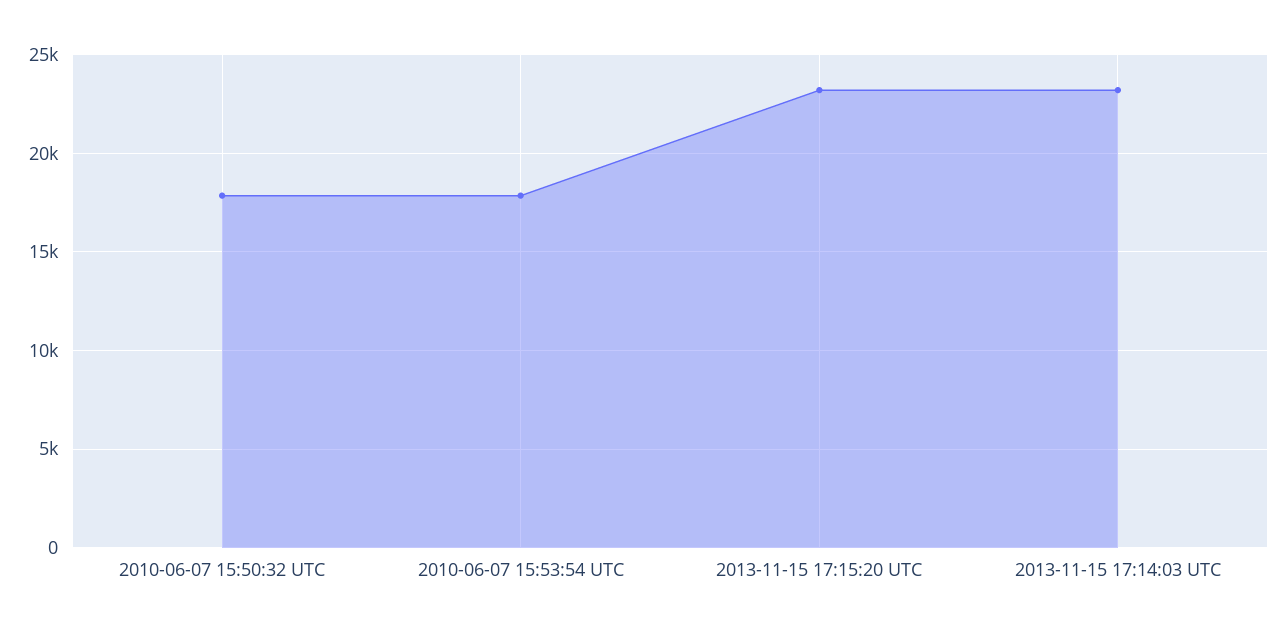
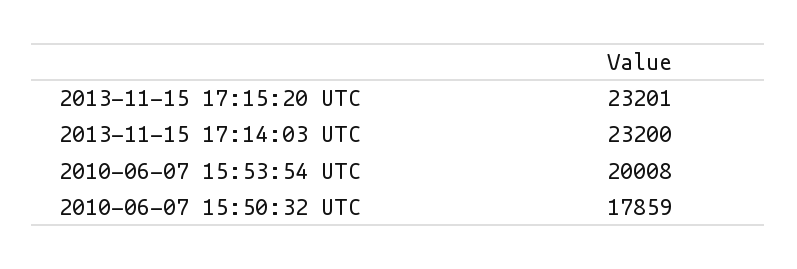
  {
    "2010-06-07 15:50:32 UTC": 17859,
-   "2010-06-07 15:53:54 UTC": 18000,
+   "2010-06-07 15:53:54 UTC": 20008,
    "2013-11-15 17:15:20 UTC": 23201,
    "2013-11-15 17:14:03 UTC": 23200
  }

